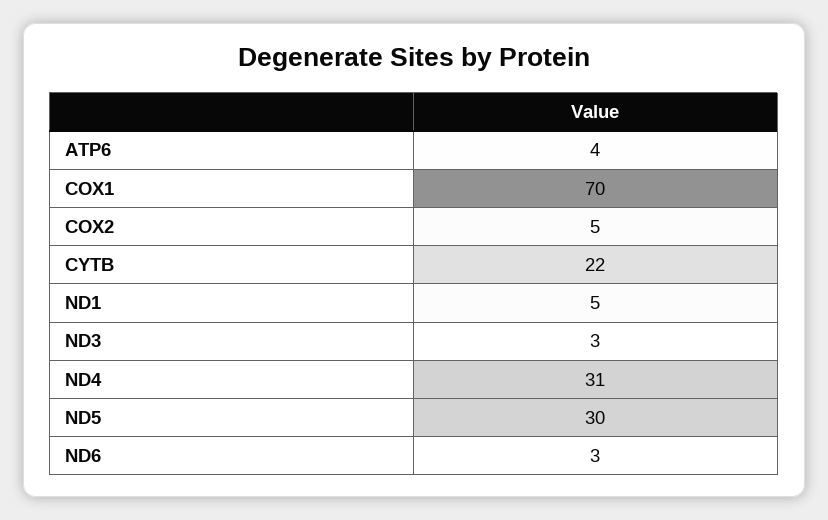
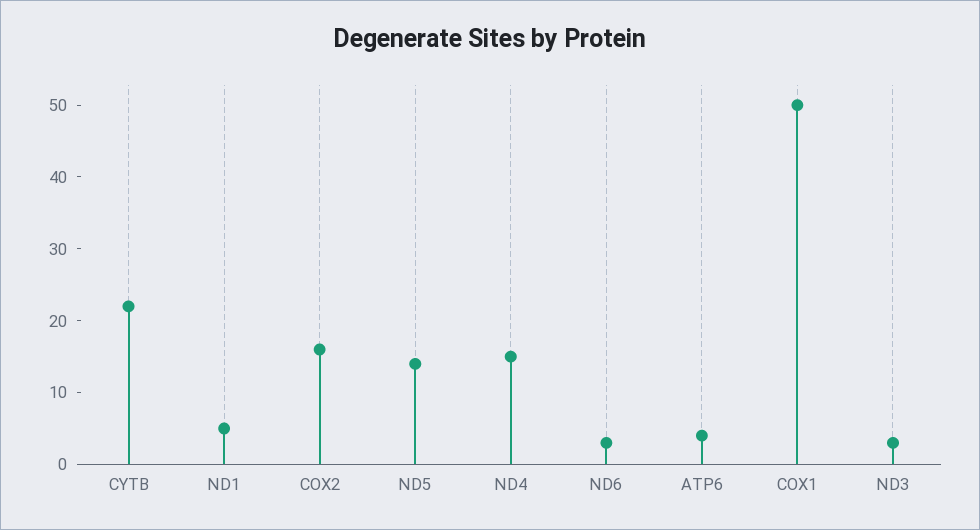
  {
    "ATP6": 4,
-   "COX1": 70,
+   "COX1": 50,
-   "COX2": 5,
+   "COX2": 15,
    "CYTB": 22,
    "ND1": 5,
    "ND3": 3,
-   "ND4": 31,
+   "ND4": 15,
-   "ND5": 30,
+   "ND5": 15,
    "ND6": 3
  }

